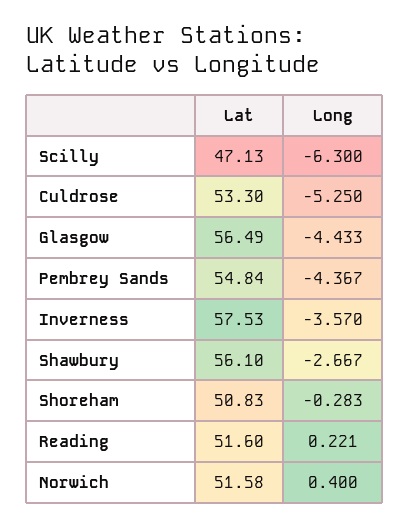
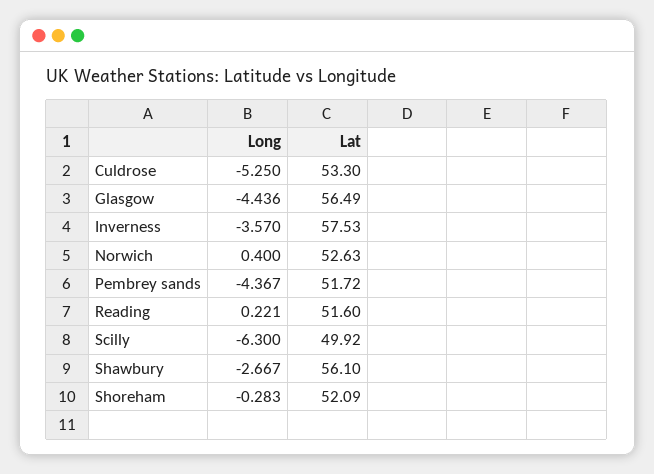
  {
    "Lat": {
-     "Scilly": 47.13,
+     "Scilly": 49.92,
      "Culdrose": 53.3,
      "Glasgow": 56.49,
-     "Pembrey Sands": 54.84,
+     "Pembrey Sands": 51.72,
      "Inverness": 57.53,
      "Shawbury": 56.1,
-     "Shoreham": 50.83,
+     "Shoreham": 52.09,
      "Reading": 51.6,
-     "Norwich": 51.58
+     "Norwich": 52.63
    },
    "Long": {
      "Scilly": -6.3,
      "Culdrose": -5.25,
-     "Glasgow": -4.433,
+     "Glasgow": -4.436,
      "Pembrey Sands": -4.367,
      "Inverness": -3.57,
      "Shawbury": -2.667,
      "Shoreham": -0.283,
      "Reading": 0.221,
      "Norwich": 0.4
    }
  }

